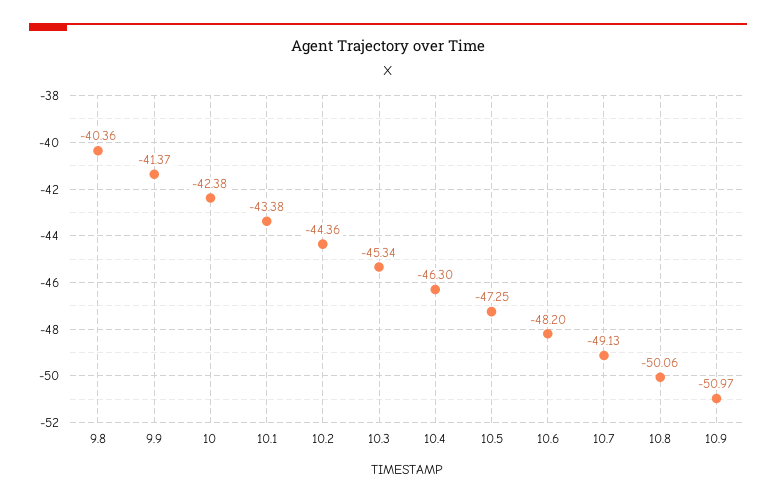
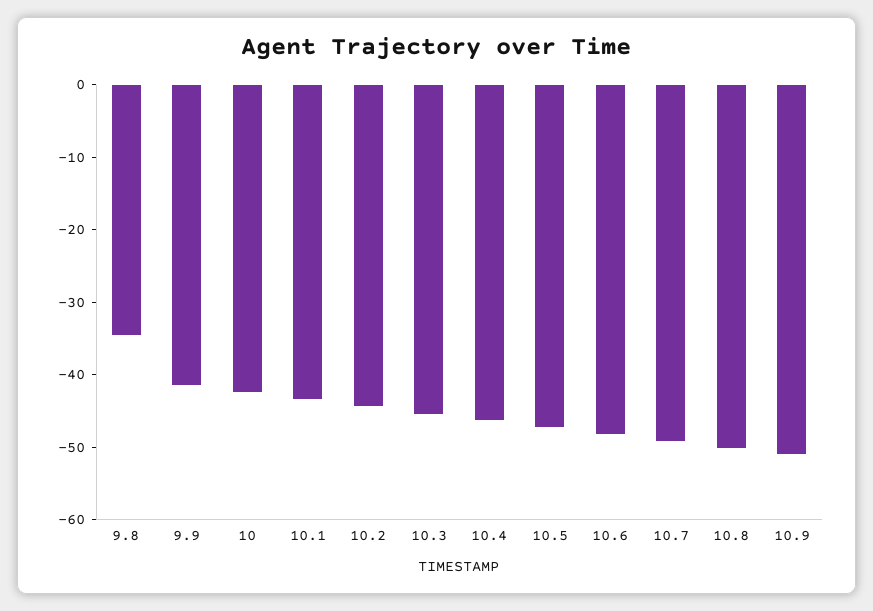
  {
-   "9.8": -40.36,
+   "9.8": -34,
    "9.9": -41.37,
    "10": -42.38,
    "10.1": -43.38,
    "10.2": -44.36,
    "10.3": -45.34,
    "10.4": -46.3,
    "10.5": -47.25,
    "10.6": -48.2,
    "10.7": -49.13,
    "10.8": -50.06,
    "10.9": -50.97
  }

